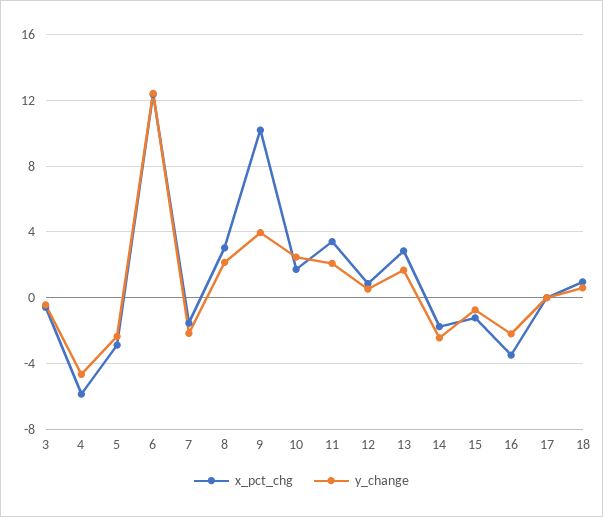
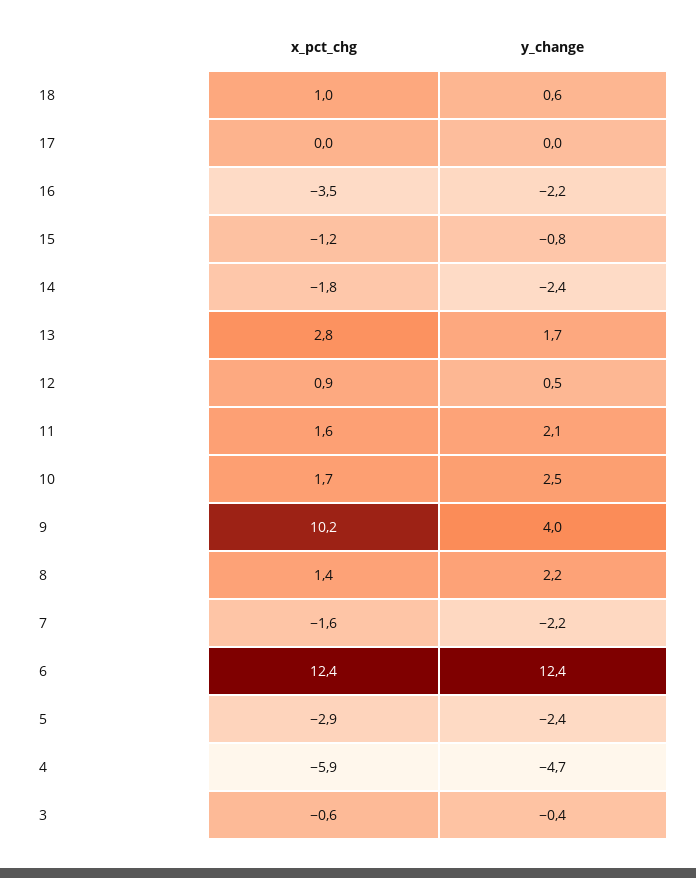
  {
    "x_pct_chg": {
      "3": -0.6,
      "4": -5.9,
      "5": -2.9,
      "6": 12.4,
      "7": -1.6,
-     "8": 3,
+     "8": 1.4,
      "9": 10.2,
      "10": 1.7,
-     "11": 3.5,
+     "11": 1.6,
      "12": 0.9,
      "13": 2.8,
      "14": -1.8,
      "15": -1.2,
      "16": -3.5,
      "17": 0,
      "18": 1
    },
    "y_change": {
      "3": -0.4,
      "4": -4.7,
      "5": -2.4,
      "6": 12.4,
      "7": -2.2,
      "8": 2.2,
      "9": 4,
      "10": 2.5,
      "11": 2.1,
      "12": 0.5,
      "13": 1.7,
      "14": -2.4,
      "15": -0.8,
      "16": -2.2,
      "17": 0,
      "18": 0.6
    }
  }

